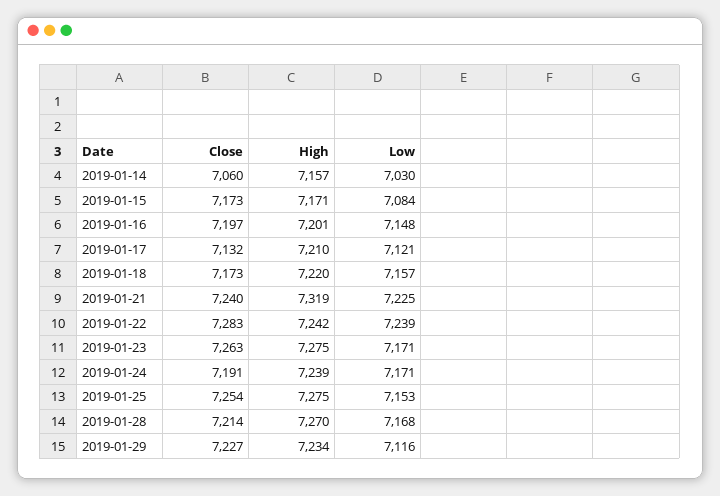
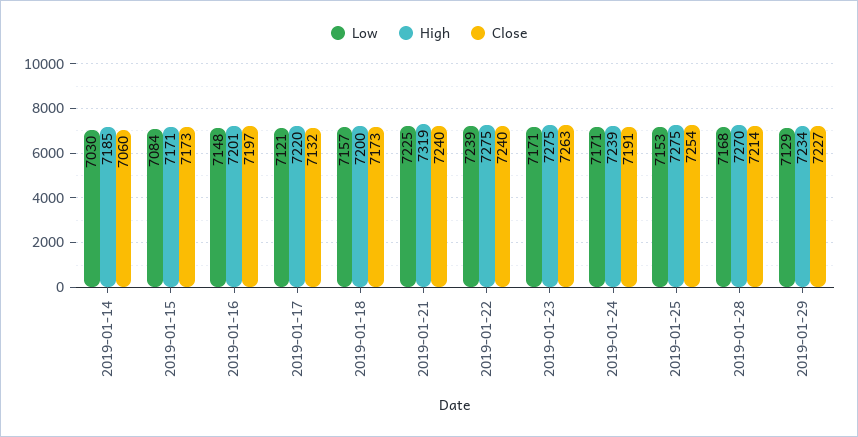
  {
    "Close": {
      "2019-01-14": 7060,
      "2019-01-15": 7173,
      "2019-01-16": 7197,
      "2019-01-17": 7132,
      "2019-01-18": 7173,
      "2019-01-21": 7240,
-     "2019-01-22": 7283,
+     "2019-01-22": 7240,
      "2019-01-23": 7263,
      "2019-01-24": 7191,
      "2019-01-25": 7254,
      "2019-01-28": 7214,
      "2019-01-29": 7227
    },
    "High": {
-     "2019-01-14": 7157,
+     "2019-01-14": 7185,
      "2019-01-15": 7171,
      "2019-01-16": 7201,
-     "2019-01-17": 7210,
+     "2019-01-17": 7220,
-     "2019-01-18": 7220,
+     "2019-01-18": 7200,
      "2019-01-21": 7319,
-     "2019-01-22": 7242,
+     "2019-01-22": 7275,
      "2019-01-23": 7275,
      "2019-01-24": 7239,
      "2019-01-25": 7275,
      "2019-01-28": 7270,
      "2019-01-29": 7234
    },
    "Low": {
      "2019-01-14": 7030,
      "2019-01-15": 7084,
      "2019-01-16": 7148,
      "2019-01-17": 7121,
      "2019-01-18": 7157,
      "2019-01-21": 7225,
      "2019-01-22": 7239,
      "2019-01-23": 7171,
      "2019-01-24": 7171,
      "2019-01-25": 7153,
      "2019-01-28": 7168,
-     "2019-01-29": 7116
+     "2019-01-29": 7129
    }
  }

